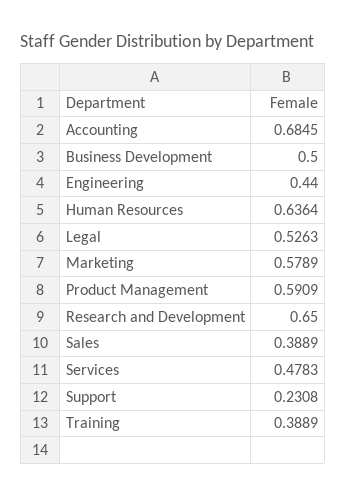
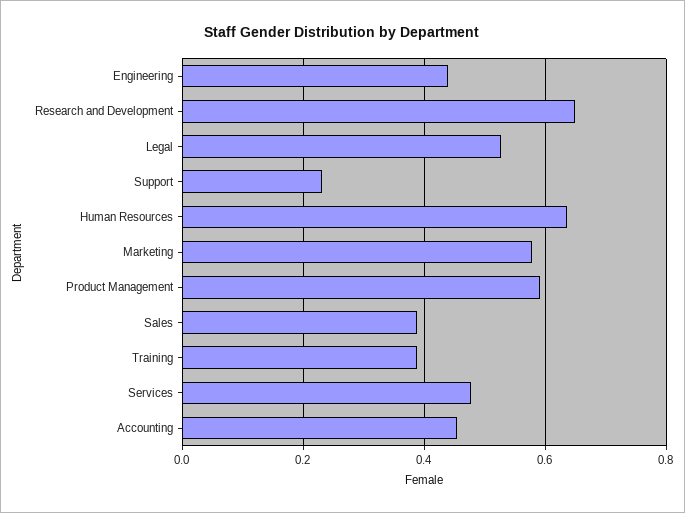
  {
-   "Accounting": 0.6845,
+   "Accounting": 0.46,
-   "Business Development": 0.5,
    "Engineering": 0.44,
    "Human Resources": 0.6364,
    "Legal": 0.5263,
    "Marketing": 0.5789,
    "Product Management": 0.5909,
    "Research and Development": 0.65,
    "Sales": 0.3889,
    "Services": 0.4783,
    "Support": 0.2308,
    "Training": 0.3889
  }

